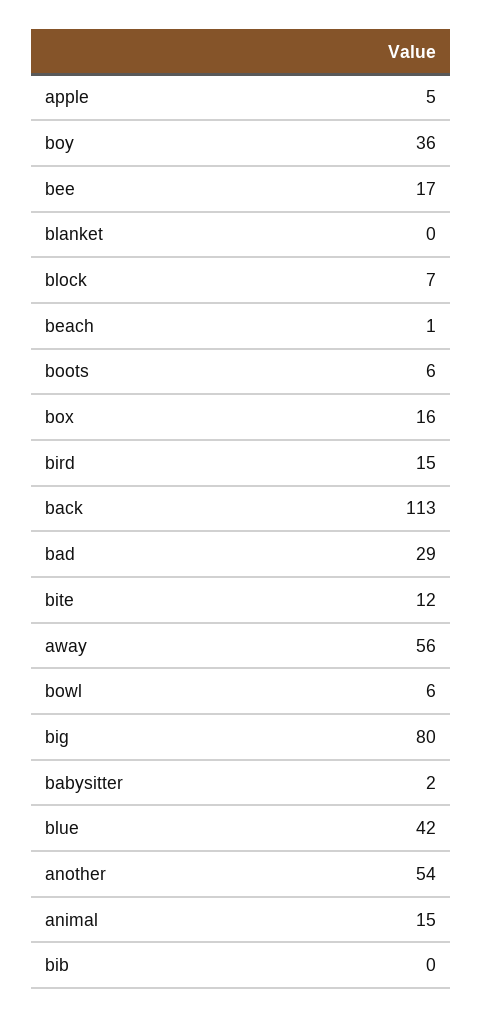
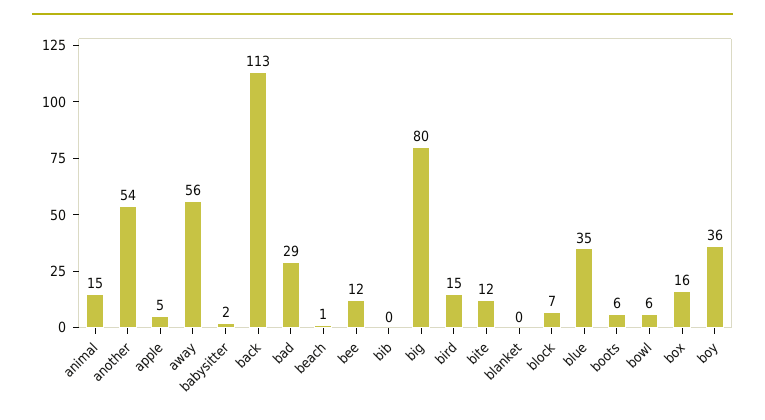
  {
    "apple": 5,
    "boy": 36,
-   "bee": 17,
+   "bee": 12,
    "blanket": 0,
    "block": 7,
    "beach": 1,
    "boots": 6,
    "box": 16,
    "bird": 15,
    "back": 113,
    "bad": 29,
    "bite": 12,
    "away": 56,
    "bowl": 6,
    "big": 80,
    "babysitter": 2,
-   "blue": 42,
+   "blue": 35,
    "another": 54,
    "animal": 15,
    "bib": 0
  }

